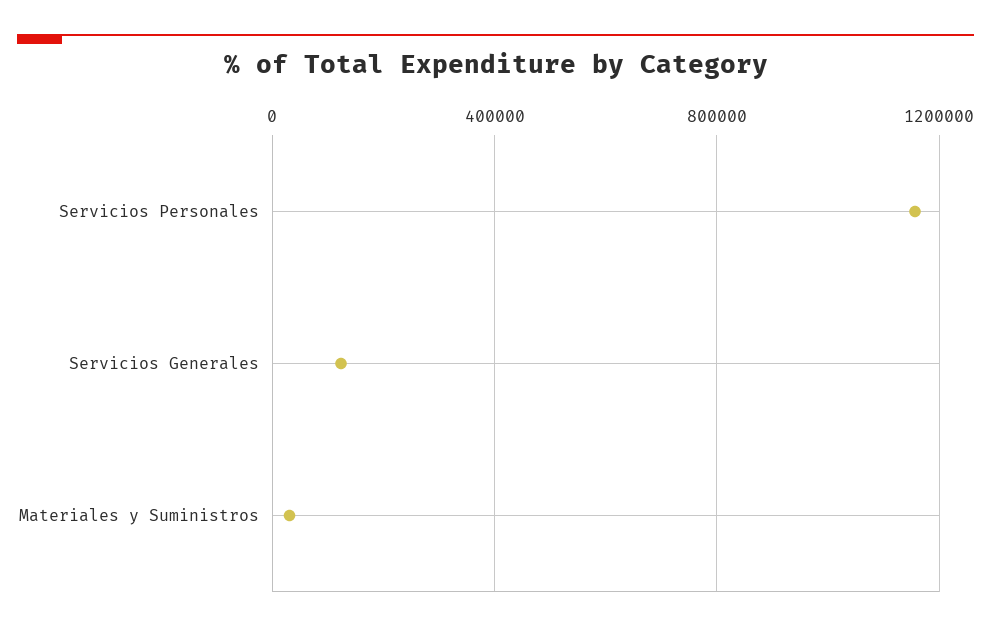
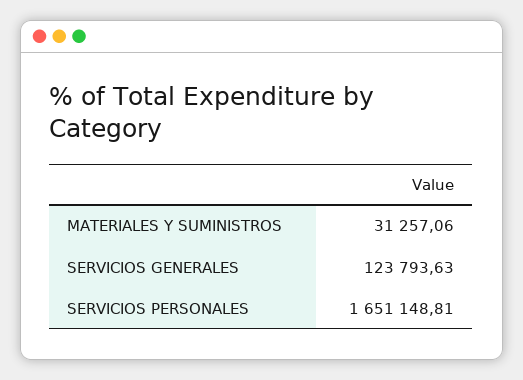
  {
-   "Servicios Personales": 1150000,
+   "Servicios Personales": 1651148.81,
    "Servicios Generales": 123793.63,
    "Materiales y Suministros": 31257.06
  }

